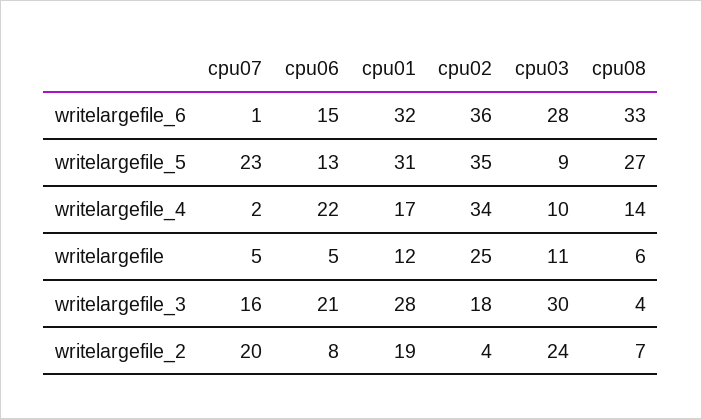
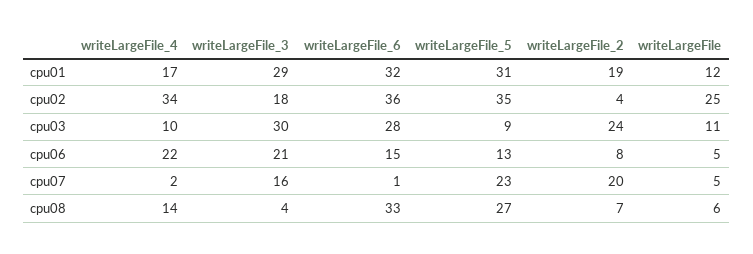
  {
    "cpu07": {
      "writelargefile_6": 1,
      "writelargefile_5": 23,
      "writelargefile_4": 2,
      "writelargefile": 5,
      "writelargefile_3": 16,
      "writelargefile_2": 20
    },
    "cpu06": {
      "writelargefile_6": 15,
      "writelargefile_5": 13,
      "writelargefile_4": 22,
      "writelargefile": 5,
      "writelargefile_3": 21,
      "writelargefile_2": 8
    },
    "cpu01": {
      "writelargefile_6": 32,
      "writelargefile_5": 31,
      "writelargefile_4": 17,
      "writelargefile": 12,
-     "writelargefile_3": 28,
+     "writelargefile_3": 29,
      "writelargefile_2": 19
    },
    "cpu02": {
      "writelargefile_6": 36,
      "writelargefile_5": 35,
      "writelargefile_4": 34,
      "writelargefile": 25,
      "writelargefile_3": 18,
      "writelargefile_2": 4
    },
    "cpu03": {
      "writelargefile_6": 28,
      "writelargefile_5": 9,
      "writelargefile_4": 10,
      "writelargefile": 11,
      "writelargefile_3": 30,
      "writelargefile_2": 24
    },
    "cpu08": {
      "writelargefile_6": 33,
      "writelargefile_5": 27,
      "writelargefile_4": 14,
      "writelargefile": 6,
      "writelargefile_3": 4,
      "writelargefile_2": 7
    }
  }

